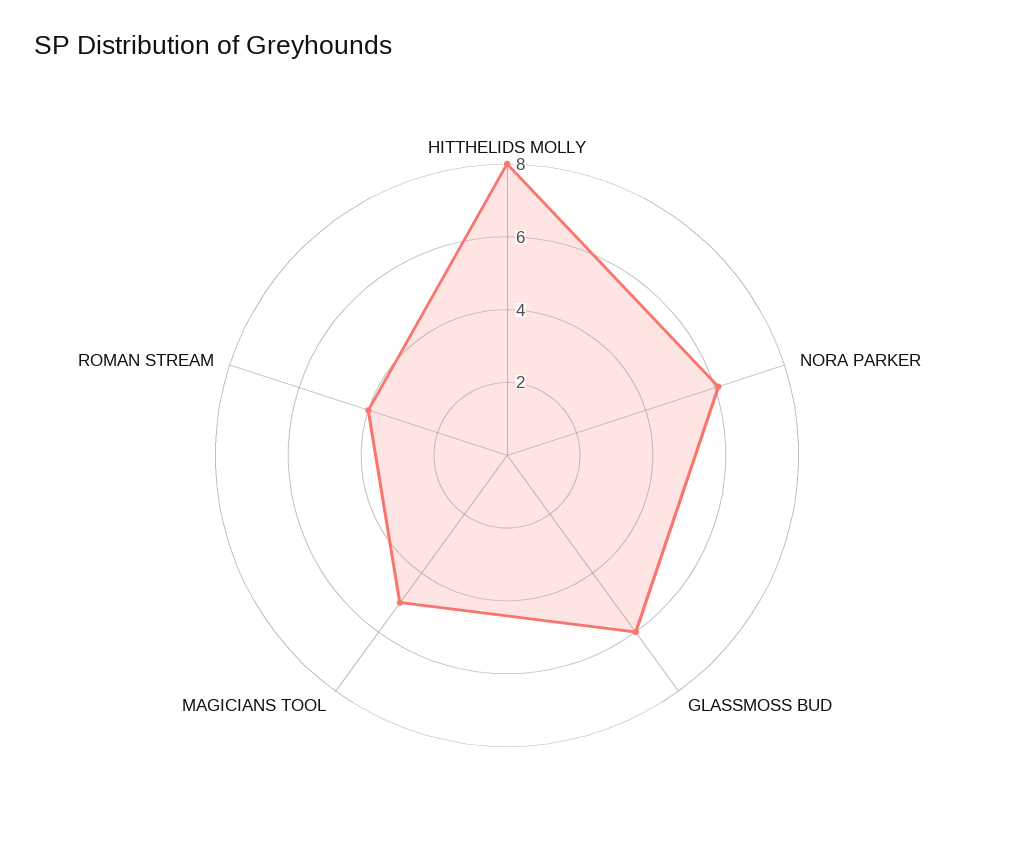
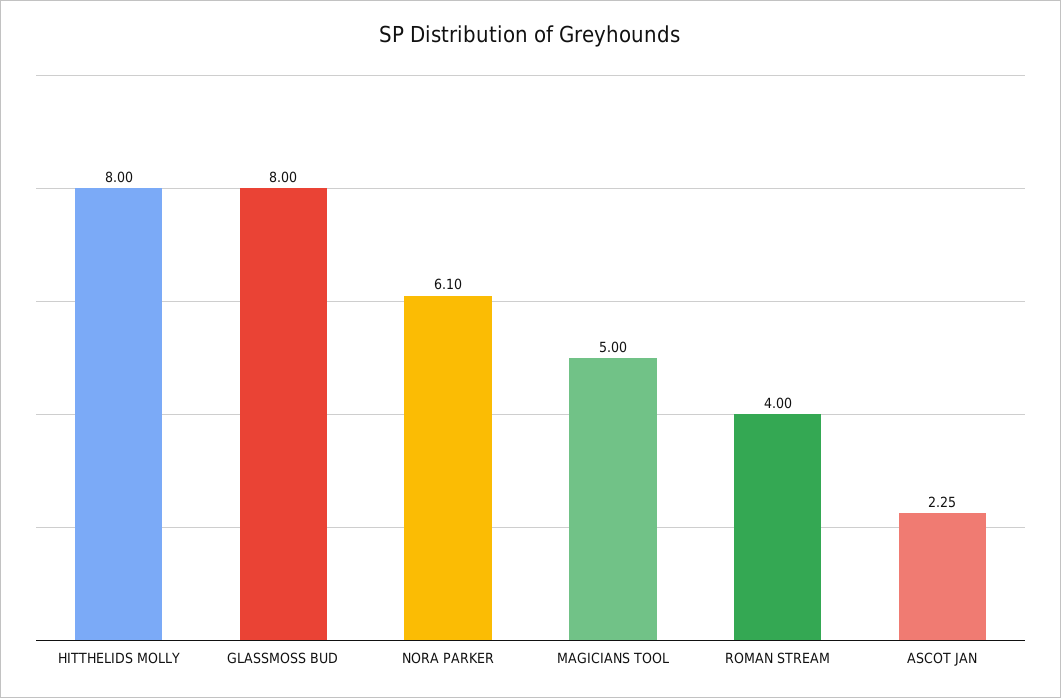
  {
    "HITTHELIDS MOLLY": 8,
    "NORA PARKER": 6.1,
-   "GLASSMOSS BUD": 6,
+   "GLASSMOSS BUD": 8,
    "MAGICIANS TOOL": 5,
-   "ROMAN STREAM": 4
+   "ROMAN STREAM": 4,
+   "ASCOT JAN": 2.25
  }

